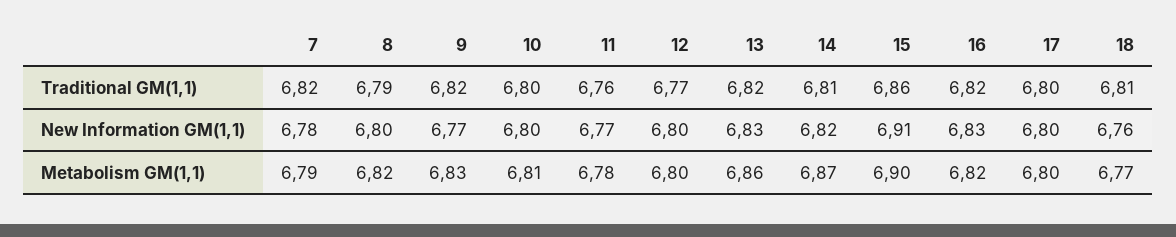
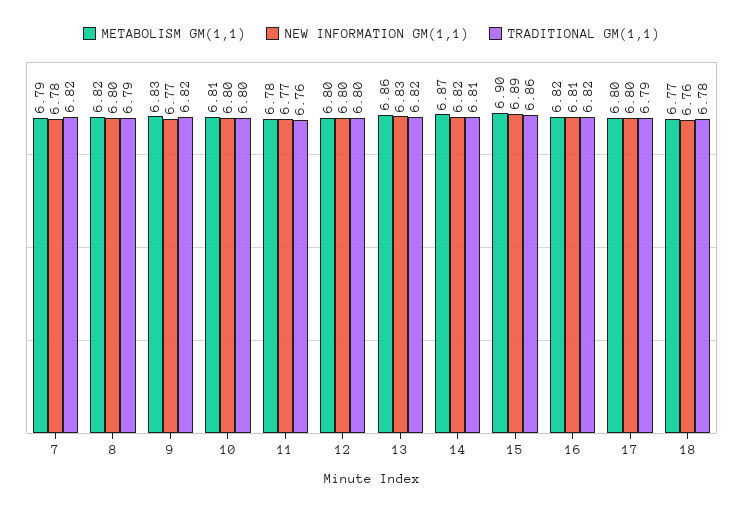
  {
    "Traditional GM(1,1)": {
      "7": 6.82,
      "8": 6.79,
      "9": 6.82,
      "10": 6.8,
      "11": 6.76,
-     "12": 6.77,
+     "12": 6.8,
      "13": 6.82,
      "14": 6.81,
      "15": 6.86,
      "16": 6.82,
-     "17": 6.8,
+     "17": 6.79,
-     "18": 6.81
+     "18": 6.78
    },
    "New Information GM(1,1)": {
      "7": 6.78,
      "8": 6.8,
      "9": 6.77,
      "10": 6.8,
      "11": 6.77,
      "12": 6.8,
      "13": 6.83,
      "14": 6.82,
-     "15": 6.91,
+     "15": 6.89,
-     "16": 6.83,
+     "16": 6.81,
      "17": 6.8,
      "18": 6.76
    },
    "Metabolism GM(1,1)": {
      "7": 6.79,
      "8": 6.82,
      "9": 6.83,
      "10": 6.81,
      "11": 6.78,
      "12": 6.8,
      "13": 6.86,
      "14": 6.87,
      "15": 6.9,
      "16": 6.82,
      "17": 6.8,
      "18": 6.77
    }
  }

